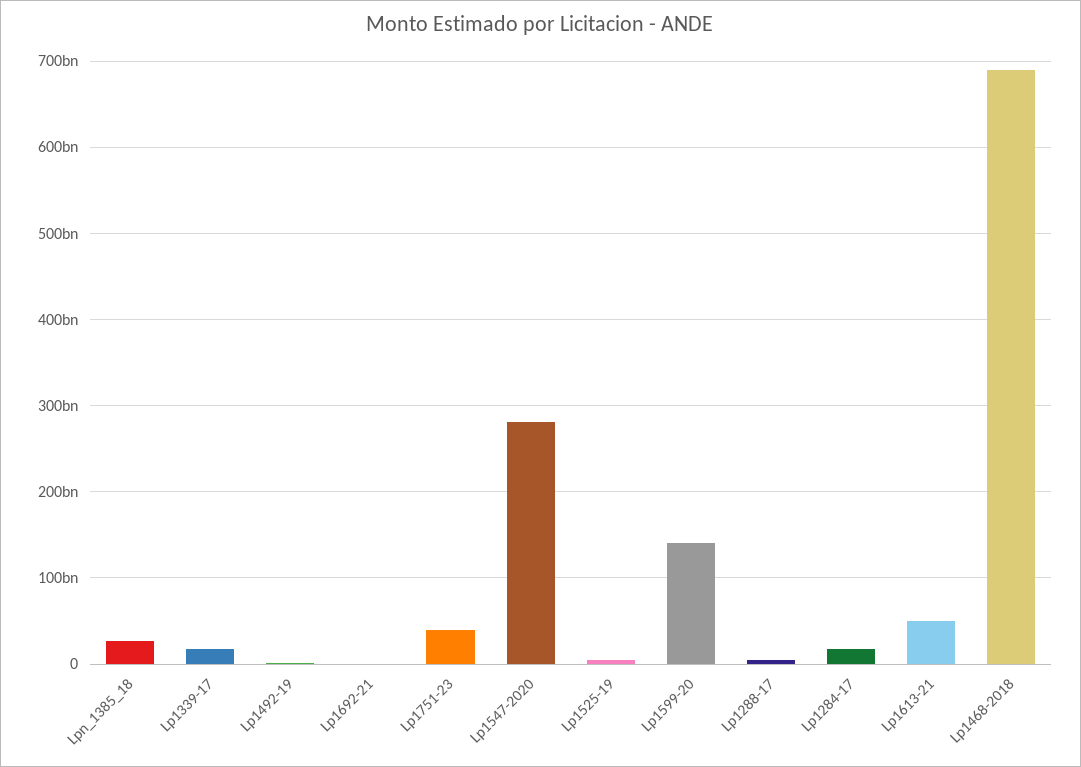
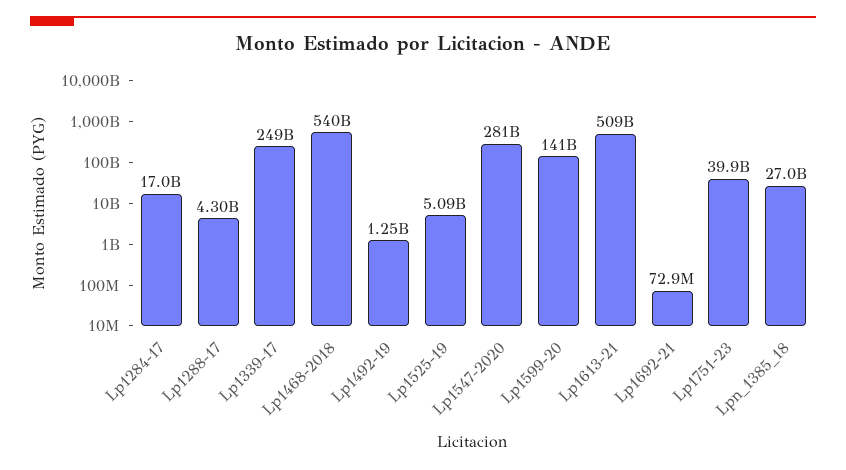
  {
    "Lpn_1385_18": 27000000000,
-   "Lp1339-17": 20000000000,
+   "Lp1339-17": 249000000000,
    "Lp1492-19": 1250000000,
    "Lp1692-21": 72900000,
    "Lp1751-23": 39900000000,
    "Lp1547-2020": 281000000000,
    "Lp1525-19": 5090000000,
    "Lp1599-20": 141000000000,
    "Lp1288-17": 4300000000,
    "Lp1284-17": 17000000000,
-   "Lp1613-21": 50000000000,
+   "Lp1613-21": 509000000000,
-   "Lp1468-2018": 690000000000
+   "Lp1468-2018": 540000000000
  }

